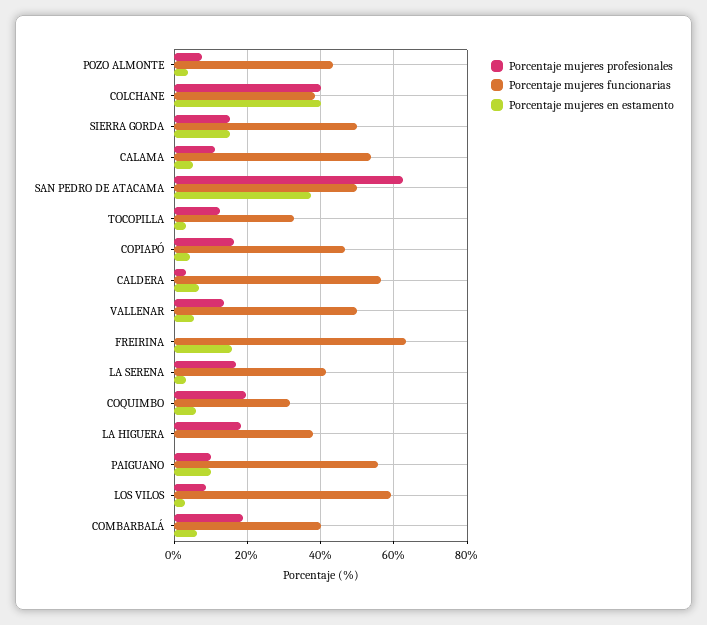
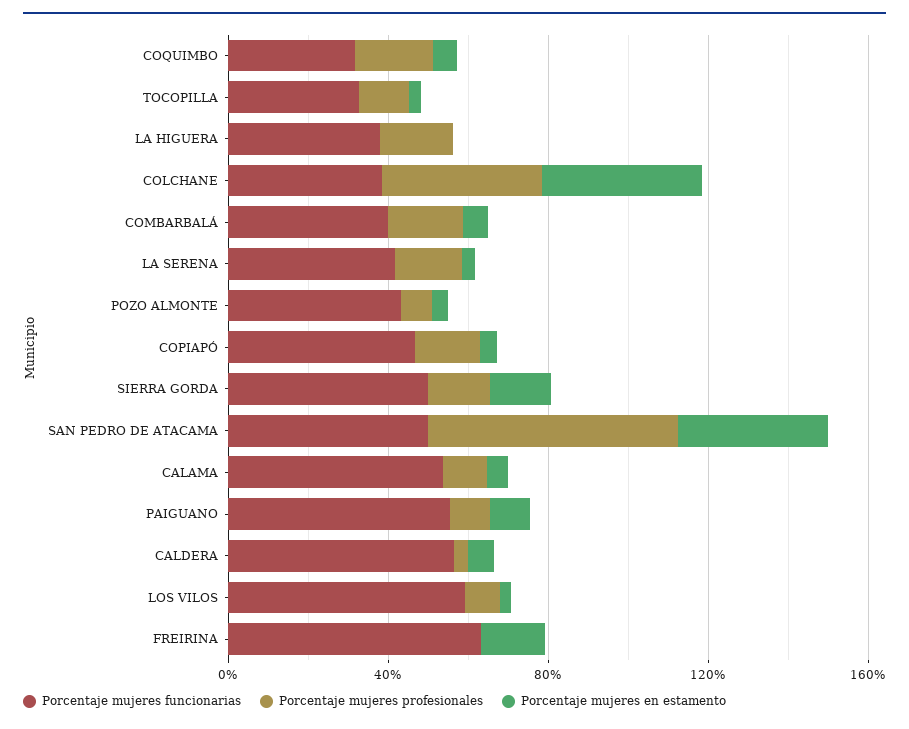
  {
    "Porcentaje mujeres profesionales": {
      "POZO ALMONTE": 8,
      "COLCHANE": 40,
      "SIERRA GORDA": 16,
      "CALAMA": 12,
      "SAN PEDRO DE ATACAMA": 62,
      "TOCOPILLA": 12,
      "COPIAPÓ": 16,
      "CALDERA": 4,
-     "VALLENAR": 14,
      "FREIRINA": 0,
      "LA SERENA": 16,
      "COQUIMBO": 20,
      "LA HIGUERA": 18,
      "PAIGUANO": 10,
      "LOS VILOS": 8,
      "COMBARBALÁ": 18
    },
    "Porcentaje mujeres funcionarias": {
      "POZO ALMONTE": 44,
      "COLCHANE": 38,
      "SIERRA GORDA": 50,
      "CALAMA": 54,
      "SAN PEDRO DE ATACAMA": 50,
      "TOCOPILLA": 32,
      "COPIAPÓ": 46,
      "CALDERA": 56,
-     "VALLENAR": 50,
      "FREIRINA": 64,
      "LA SERENA": 42,
      "COQUIMBO": 32,
      "LA HIGUERA": 38,
      "PAIGUANO": 56,
      "LOS VILOS": 60,
      "COMBARBALÁ": 40
    },
    "Porcentaje mujeres en estamento": {
      "POZO ALMONTE": 4,
      "COLCHANE": 40,
      "SIERRA GORDA": 16,
      "CALAMA": 6,
      "SAN PEDRO DE ATACAMA": 38,
      "TOCOPILLA": 4,
      "COPIAPÓ": 4,
      "CALDERA": 6,
-     "VALLENAR": 6,
      "FREIRINA": 16,
      "LA SERENA": 4,
      "COQUIMBO": 6,
      "LA HIGUERA": 0,
      "PAIGUANO": 10,
      "LOS VILOS": 2,
      "COMBARBALÁ": 6
    }
  }

